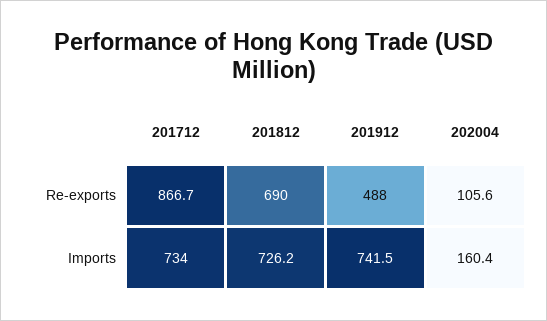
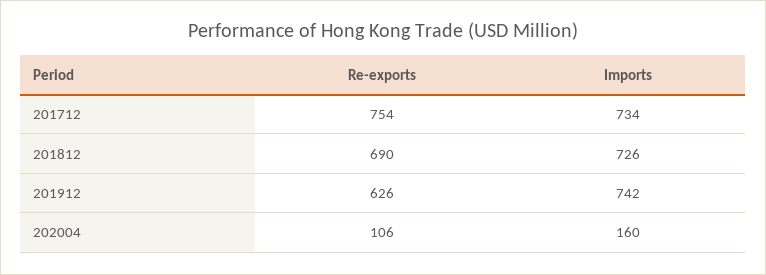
  {
    "201712": {
-     "Re-exports": 866.7,
+     "Re-exports": 754,
      "Imports": 734
    },
    "201812": {
      "Re-exports": 690,
      "Imports": 726.2
    },
    "201912": {
-     "Re-exports": 488,
+     "Re-exports": 626,
      "Imports": 741.5
    },
    "202004": {
      "Re-exports": 105.6,
      "Imports": 160.4
    }
  }

